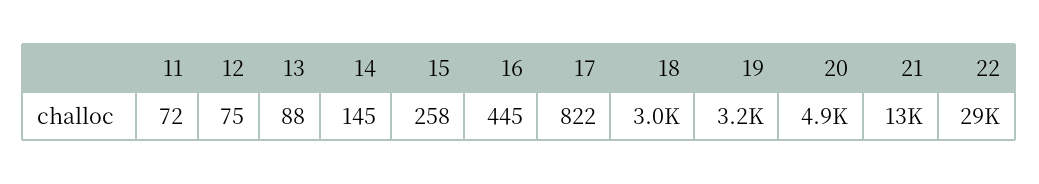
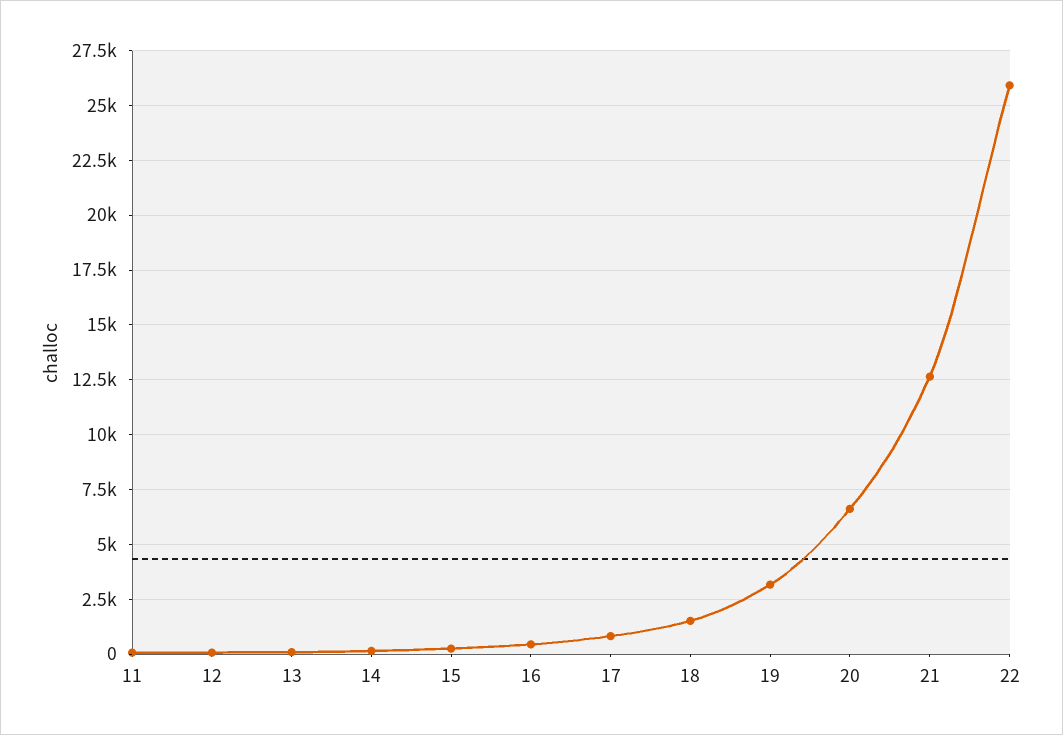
  {
    "11": 72,
    "12": 75,
    "13": 88,
    "14": 145,
    "15": 258,
    "16": 445,
    "17": 822,
-   "18": 3000,
+   "18": 1500,
    "19": 3200,
-   "20": 4900,
+   "20": 6500,
    "21": 13000,
-   "22": 29000
+   "22": 26000
  }

